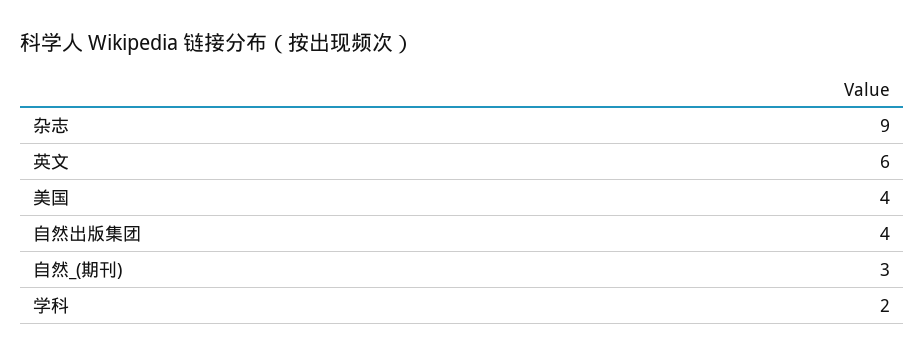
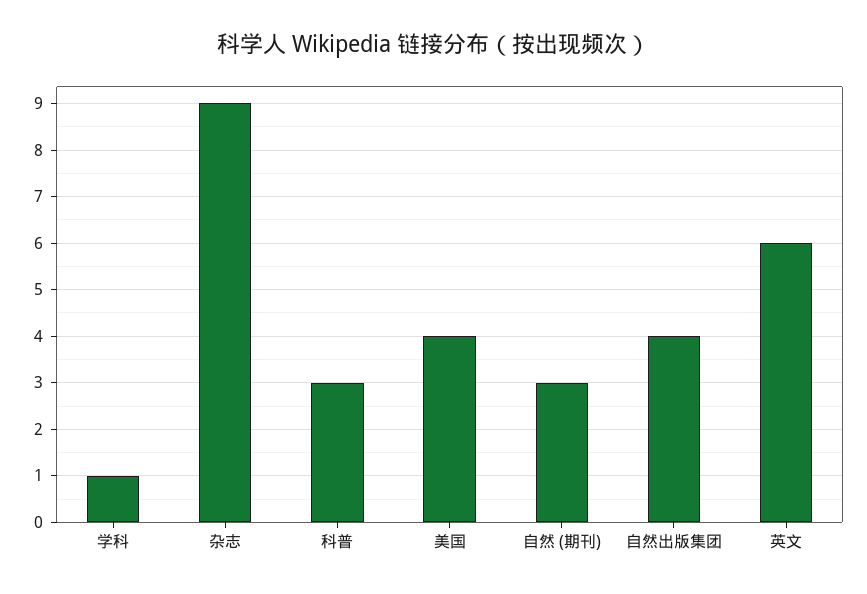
  {
    "杂志": 9,
    "英文": 6,
    "美国": 4,
    "自然出版集团": 4,
    "自然_(期刊)": 3,
-   "学科": 2
+   "学科": 1,
+   "科普": 3
  }

